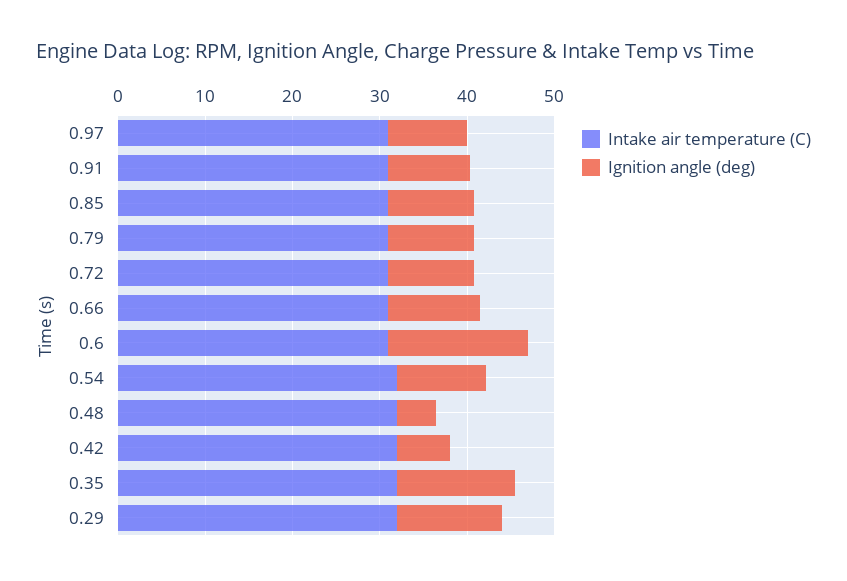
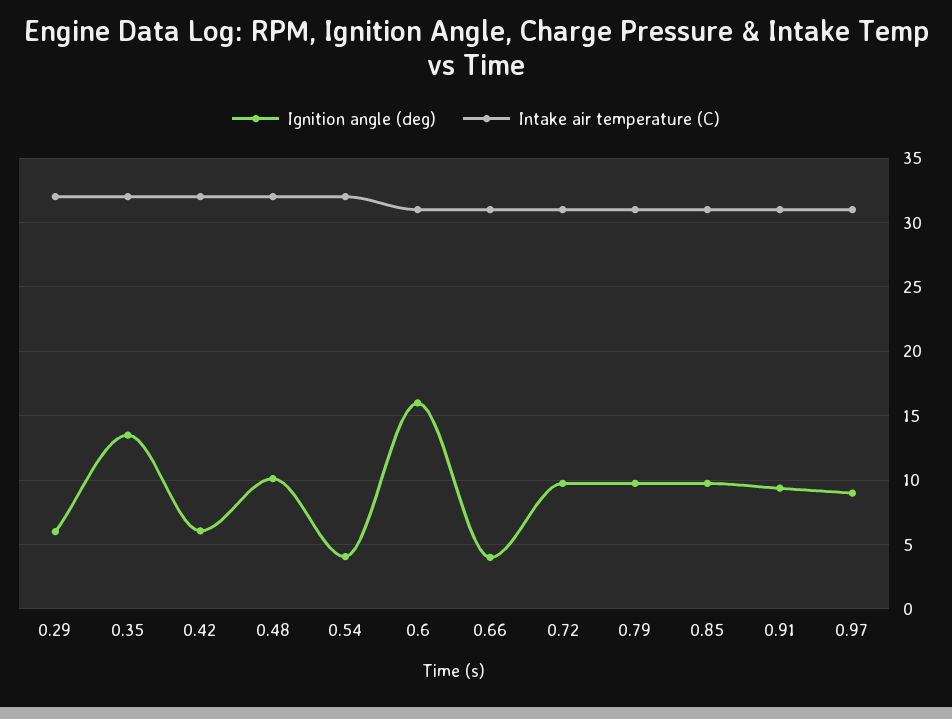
  {
    "Intake air temperature (C)": {
      "0.97": 31,
      "0.91": 31,
      "0.85": 31,
      "0.79": 31,
      "0.72": 31,
      "0.66": 31,
      "0.6": 31,
      "0.54": 32,
      "0.48": 32,
      "0.42": 32,
      "0.35": 32,
      "0.29": 32
    },
    "Ignition angle (deg)": {
      "0.97": 9,
      "0.91": 9.5,
      "0.85": 10,
      "0.79": 10,
      "0.72": 10,
-     "0.66": 10,
+     "0.66": 4,
      "0.6": 16,
-     "0.54": 10,
+     "0.54": 4,
-     "0.48": 4,
+     "0.48": 10,
      "0.42": 6,
      "0.35": 13.5,
-     "0.29": 12
+     "0.29": 6
    }
  }

